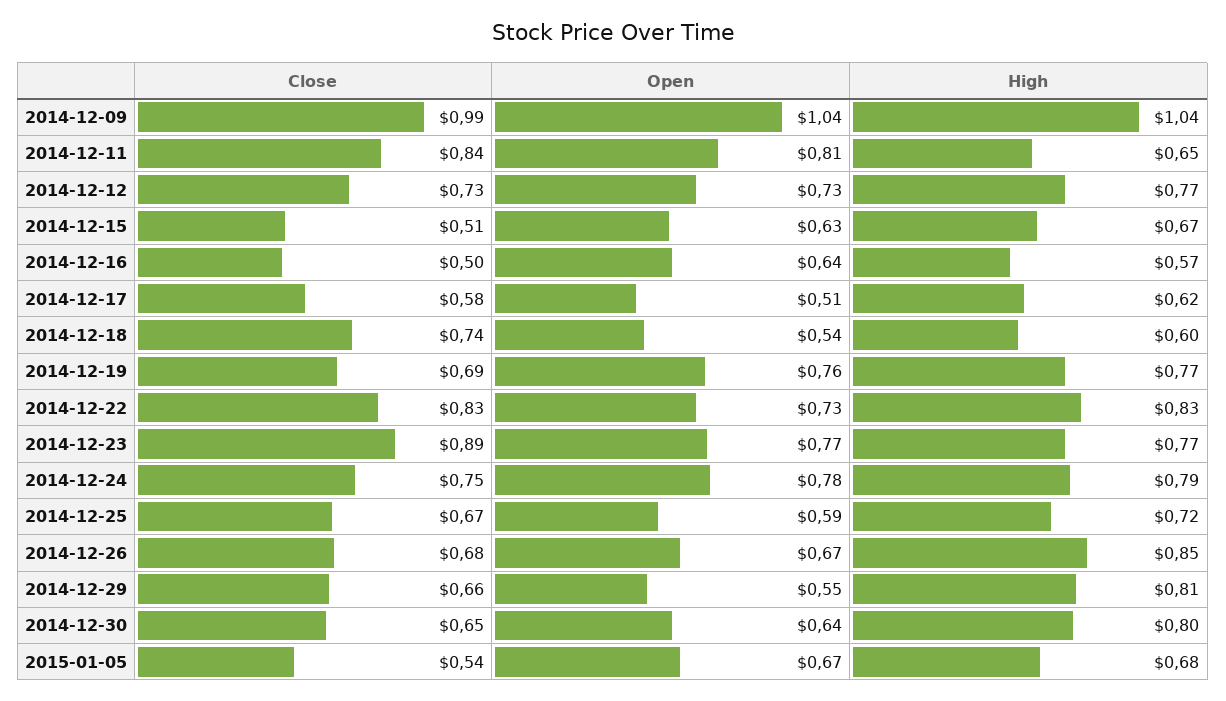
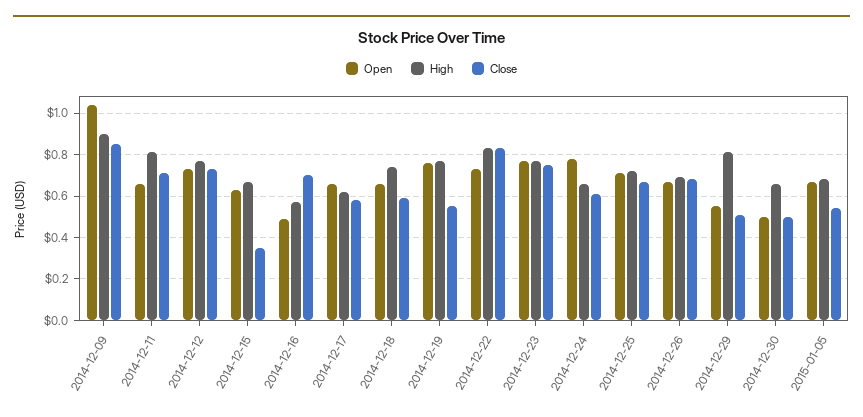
  {
    "Close": {
-     "2014-12-09": 0.99,
+     "2014-12-09": 0.85,
-     "2014-12-11": 0.84,
+     "2014-12-11": 0.7,
      "2014-12-12": 0.73,
-     "2014-12-15": 0.51,
+     "2014-12-15": 0.35,
-     "2014-12-16": 0.5,
+     "2014-12-16": 0.7,
      "2014-12-17": 0.58,
-     "2014-12-18": 0.74,
+     "2014-12-18": 0.6,
-     "2014-12-19": 0.69,
+     "2014-12-19": 0.55,
      "2014-12-22": 0.83,
-     "2014-12-23": 0.89,
+     "2014-12-23": 0.75,
-     "2014-12-24": 0.75,
+     "2014-12-24": 0.6,
      "2014-12-25": 0.67,
      "2014-12-26": 0.68,
-     "2014-12-29": 0.66,
+     "2014-12-29": 0.5,
-     "2014-12-30": 0.65,
+     "2014-12-30": 0.5,
      "2015-01-05": 0.54
    },
    "Open": {
      "2014-12-09": 1.04,
-     "2014-12-11": 0.81,
+     "2014-12-11": 0.65,
      "2014-12-12": 0.73,
      "2014-12-15": 0.63,
-     "2014-12-16": 0.64,
+     "2014-12-16": 0.5,
-     "2014-12-17": 0.51,
+     "2014-12-17": 0.65,
-     "2014-12-18": 0.54,
+     "2014-12-18": 0.65,
      "2014-12-19": 0.76,
      "2014-12-22": 0.73,
      "2014-12-23": 0.77,
      "2014-12-24": 0.78,
-     "2014-12-25": 0.59,
+     "2014-12-25": 0.7,
      "2014-12-26": 0.67,
      "2014-12-29": 0.55,
-     "2014-12-30": 0.64,
+     "2014-12-30": 0.5,
      "2015-01-05": 0.67
    },
    "High": {
-     "2014-12-09": 1.04,
+     "2014-12-09": 0.9,
-     "2014-12-11": 0.65,
+     "2014-12-11": 0.8,
      "2014-12-12": 0.77,
      "2014-12-15": 0.67,
      "2014-12-16": 0.57,
      "2014-12-17": 0.62,
-     "2014-12-18": 0.6,
+     "2014-12-18": 0.75,
      "2014-12-19": 0.77,
      "2014-12-22": 0.83,
      "2014-12-23": 0.77,
-     "2014-12-24": 0.79,
+     "2014-12-24": 0.65,
      "2014-12-25": 0.72,
-     "2014-12-26": 0.85,
+     "2014-12-26": 0.7,
      "2014-12-29": 0.81,
-     "2014-12-30": 0.8,
+     "2014-12-30": 0.65,
      "2015-01-05": 0.68
    }
  }

